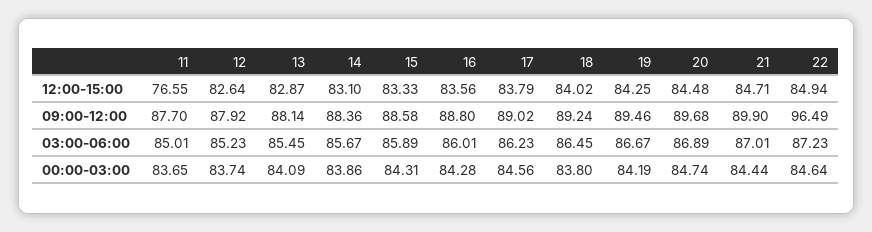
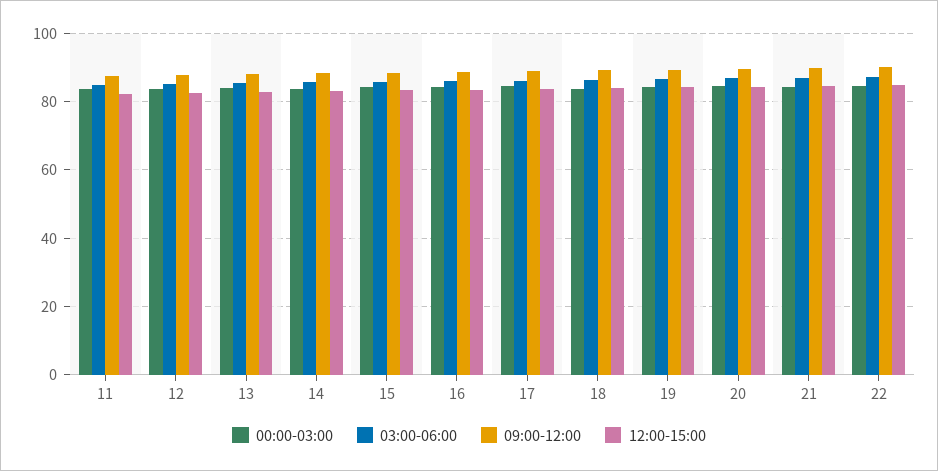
  {
    "12:00-15:00": {
-     "11": 76.55,
+     "11": 82,
      "12": 82.64,
      "13": 82.87,
      "14": 83.1,
      "15": 83.33,
      "16": 83.56,
      "17": 83.79,
      "18": 84.02,
      "19": 84.25,
      "20": 84.48,
      "21": 84.71,
      "22": 84.94
    },
    "09:00-12:00": {
      "11": 87.7,
      "12": 87.92,
      "13": 88.14,
      "14": 88.36,
      "15": 88.58,
      "16": 88.8,
      "17": 89.02,
      "18": 89.24,
      "19": 89.46,
      "20": 89.68,
      "21": 89.9,
-     "22": 96.49
+     "22": 90
    },
    "03:00-06:00": {
      "11": 85.01,
      "12": 85.23,
      "13": 85.45,
      "14": 85.67,
      "15": 85.89,
      "16": 86.01,
      "17": 86.23,
      "18": 86.45,
      "19": 86.67,
      "20": 86.89,
      "21": 87.01,
      "22": 87.23
    },
    "00:00-03:00": {
      "11": 83.65,
      "12": 83.74,
      "13": 84.09,
      "14": 83.86,
      "15": 84.31,
      "16": 84.28,
      "17": 84.56,
      "18": 83.8,
      "19": 84.19,
      "20": 84.74,
      "21": 84.44,
      "22": 84.64
    }
  }

